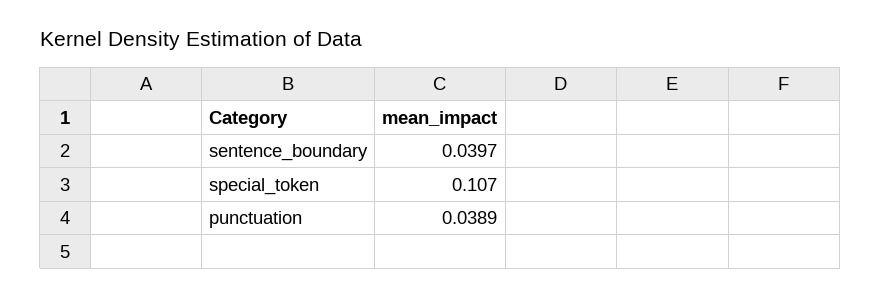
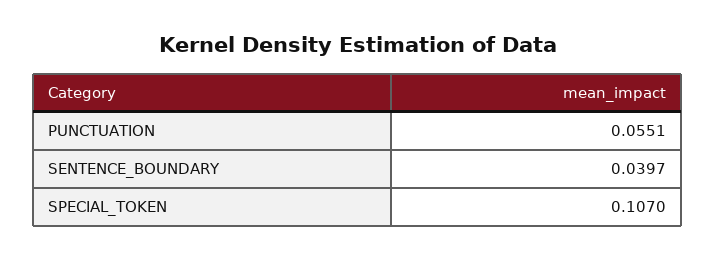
  {
    "sentence_boundary": 0.0397,
    "special_token": 0.107,
-   "punctuation": 0.0389
+   "punctuation": 0.0551
  }

